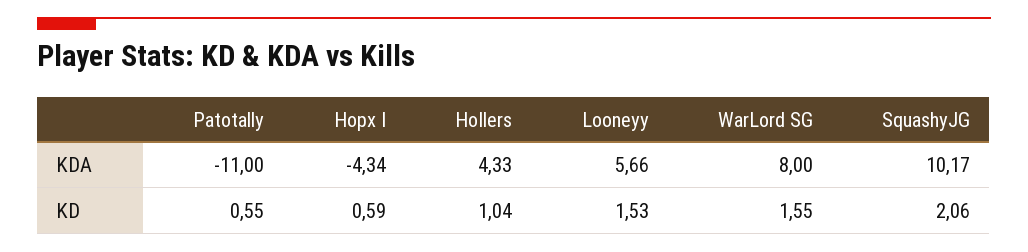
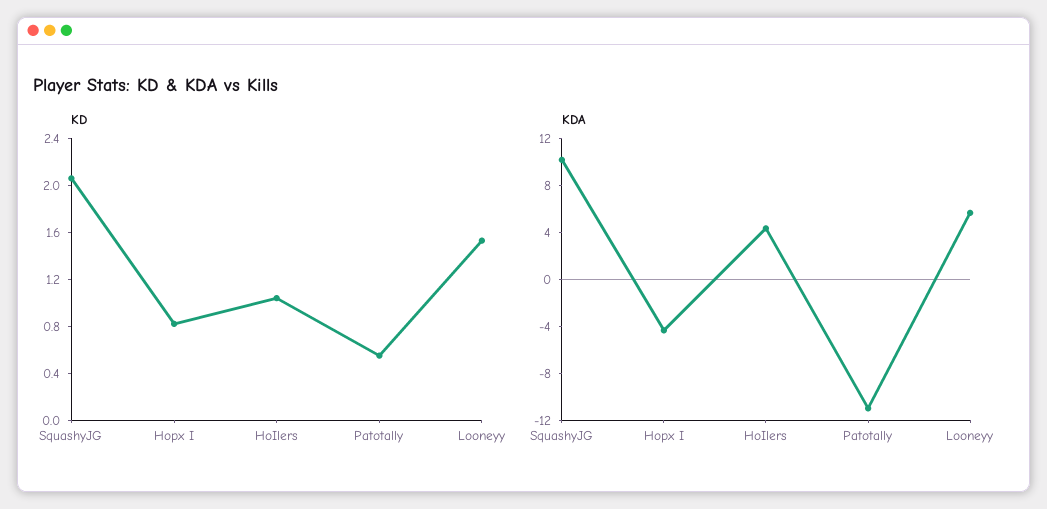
  {
    "KDA": {
      "Patotally": -11,
      "Hopx I": -4.34,
      "HoIlers": 4.33,
      "Looneyy": 5.66,
-     "WarLord SG": 8,
      "SquashyJG": 10.17
    },
    "KD": {
      "Patotally": 0.55,
-     "Hopx I": 0.59,
+     "Hopx I": 0.8,
      "HoIlers": 1.04,
      "Looneyy": 1.53,
-     "WarLord SG": 1.55,
      "SquashyJG": 2.06
    }
  }

